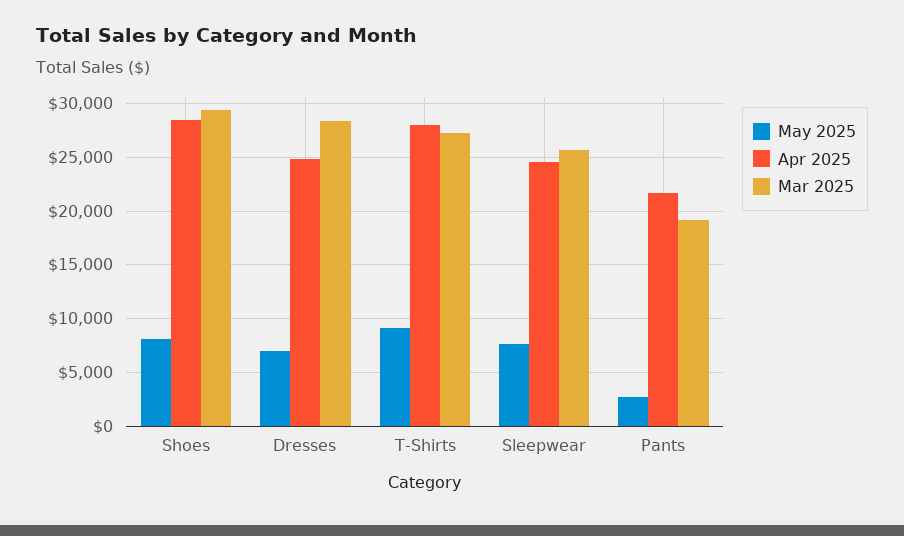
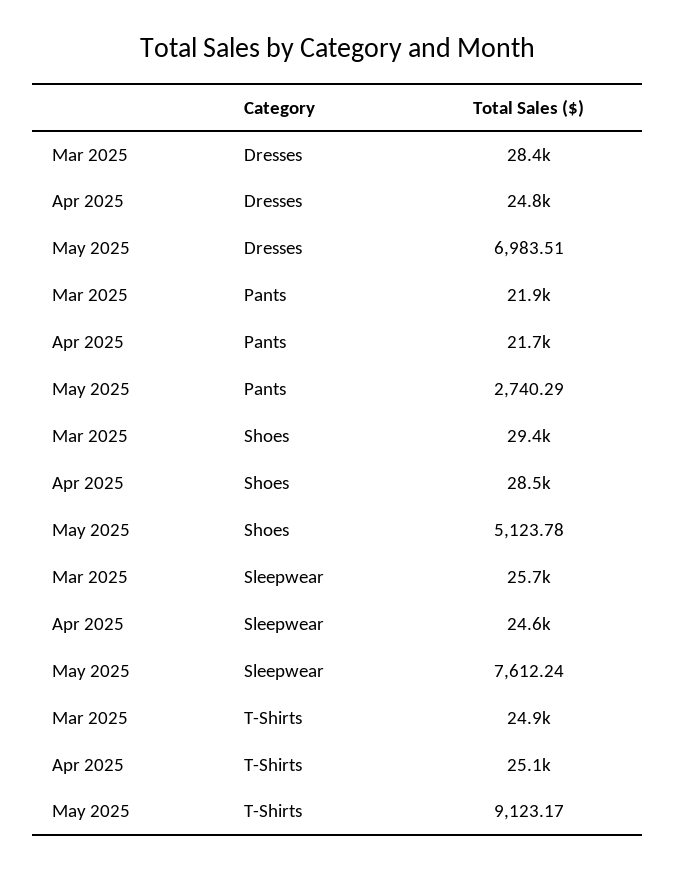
  {
    "May 2025": {
-     "Shoes": 8000,
+     "Shoes": 5123.78,
      "Dresses": 6983.51,
      "T-Shirts": 9123.17,
      "Sleepwear": 7612.24,
      "Pants": 2740.29
    },
    "Apr 2025": {
      "Shoes": 28500,
      "Dresses": 24800,
-     "T-Shirts": 28000,
+     "T-Shirts": 25100,
      "Sleepwear": 24600,
      "Pants": 21700
    },
    "Mar 2025": {
      "Shoes": 29400,
      "Dresses": 28400,
-     "T-Shirts": 27000,
+     "T-Shirts": 24900,
      "Sleepwear": 25700,
-     "Pants": 19000
+     "Pants": 21900
    }
  }

